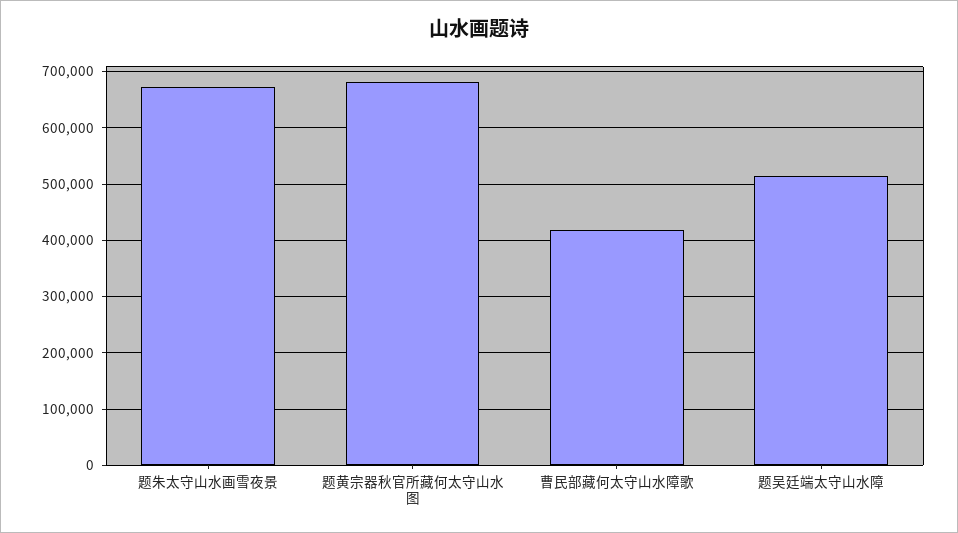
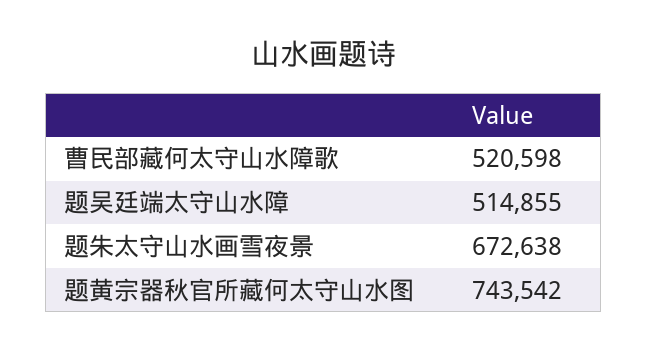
  {
    "题朱太守山水画雪夜景": 672638,
-   "题黄宗器秋官所藏何太守山水图": 680000,
+   "题黄宗器秋官所藏何太守山水图": 743542,
-   "曹民部藏何太守山水障歌": 420000,
+   "曹民部藏何太守山水障歌": 520598,
    "题吴廷端太守山水障": 514855
  }

